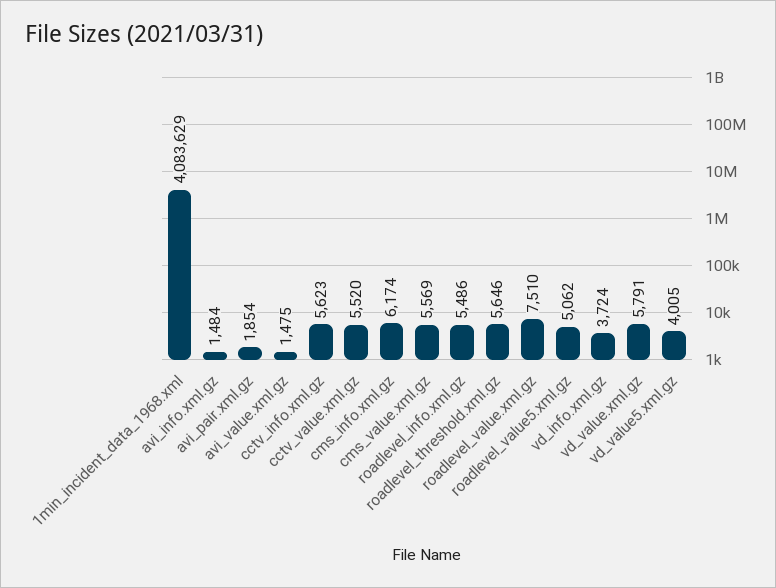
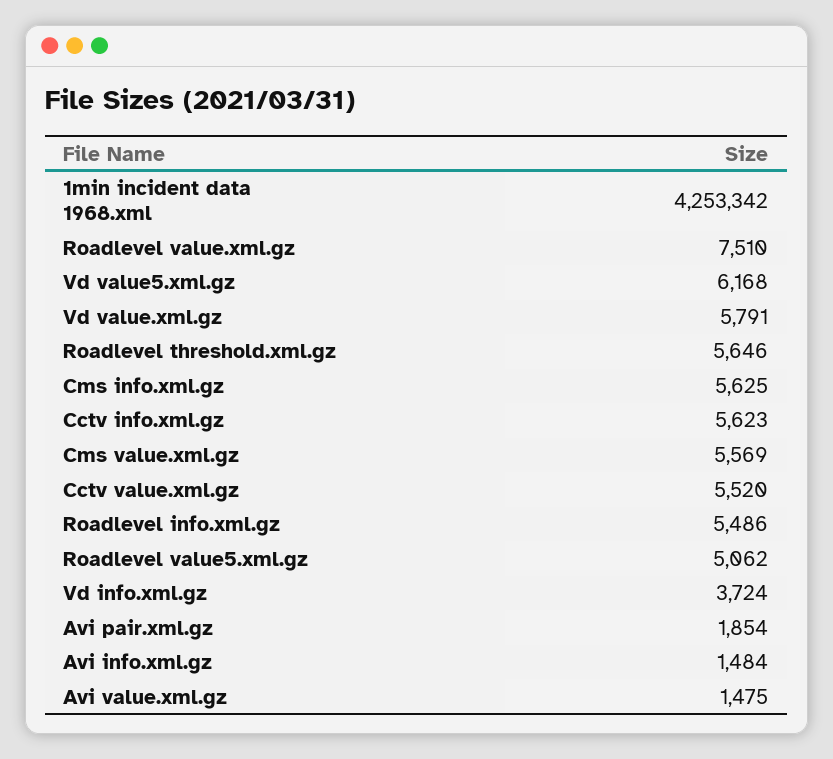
  {
-   "1min_incident_data_1968.xml": 4083629,
+   "1min_incident_data_1968.xml": 4253342,
    "avi_info.xml.gz": 1484,
    "avi_pair.xml.gz": 1854,
    "avi_value.xml.gz": 1475,
    "cctv_info.xml.gz": 5623,
    "cctv_value.xml.gz": 5520,
-   "cms_info.xml.gz": 6174,
+   "cms_info.xml.gz": 5625,
    "cms_value.xml.gz": 5569,
    "roadlevel_info.xml.gz": 5486,
    "roadlevel_threshold.xml.gz": 5646,
    "roadlevel_value.xml.gz": 7510,
    "roadlevel_value5.xml.gz": 5062,
    "vd_info.xml.gz": 3724,
    "vd_value.xml.gz": 5791,
-   "vd_value5.xml.gz": 4005
+   "vd_value5.xml.gz": 6168
  }

